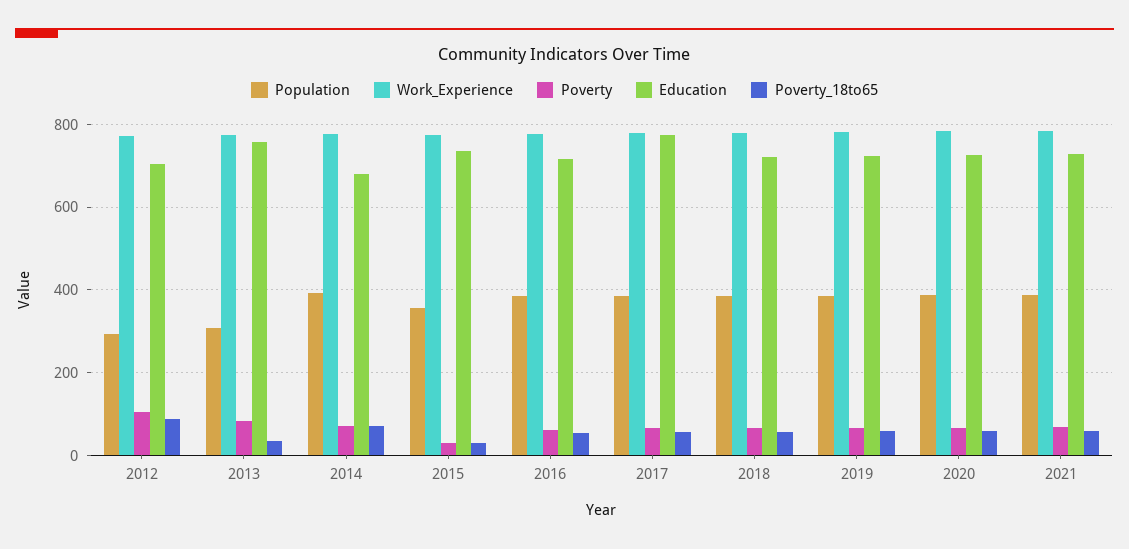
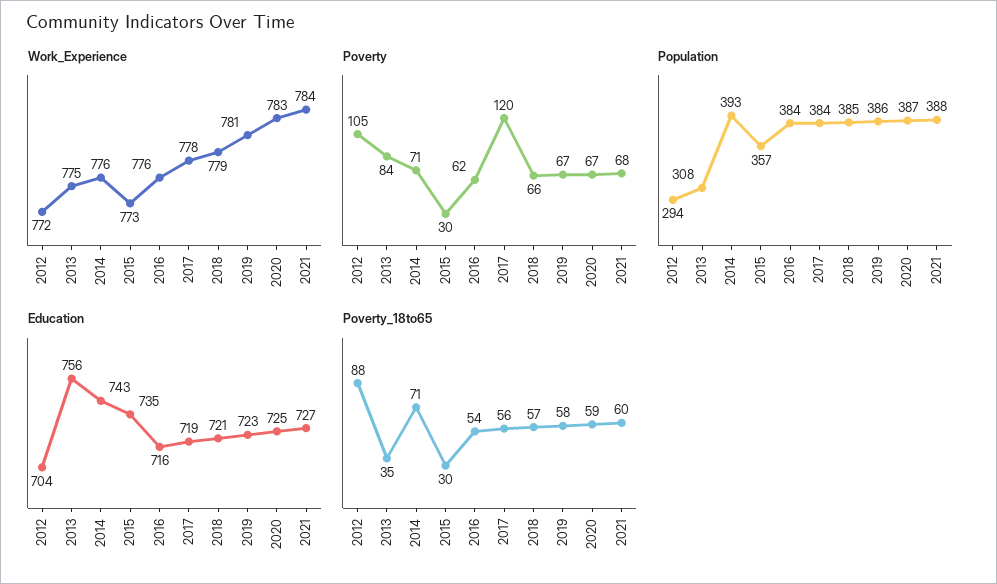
  {
    "Population": {
      "2012": 294,
      "2013": 308,
      "2014": 393,
      "2015": 357,
      "2016": 384,
      "2017": 384,
      "2018": 385,
      "2019": 386,
      "2020": 387,
      "2021": 388
    },
    "Work_Experience": {
      "2012": 772,
      "2013": 775,
      "2014": 776,
      "2015": 773,
      "2016": 776,
      "2017": 778,
      "2018": 779,
      "2019": 781,
      "2020": 783,
      "2021": 784
    },
    "Poverty": {
      "2012": 105,
      "2013": 84,
      "2014": 71,
      "2015": 30,
      "2016": 62,
-     "2017": 60,
+     "2017": 120,
      "2018": 66,
      "2019": 67,
      "2020": 67,
      "2021": 68
    },
    "Education": {
      "2012": 704,
      "2013": 756,
-     "2014": 680,
+     "2014": 743,
      "2015": 735,
      "2016": 716,
-     "2017": 780,
+     "2017": 719,
      "2018": 721,
      "2019": 723,
      "2020": 725,
      "2021": 727
    },
    "Poverty_18to65": {
      "2012": 88,
      "2013": 35,
      "2014": 71,
      "2015": 30,
      "2016": 54,
      "2017": 56,
      "2018": 57,
      "2019": 58,
      "2020": 59,
      "2021": 60
    }
  }

